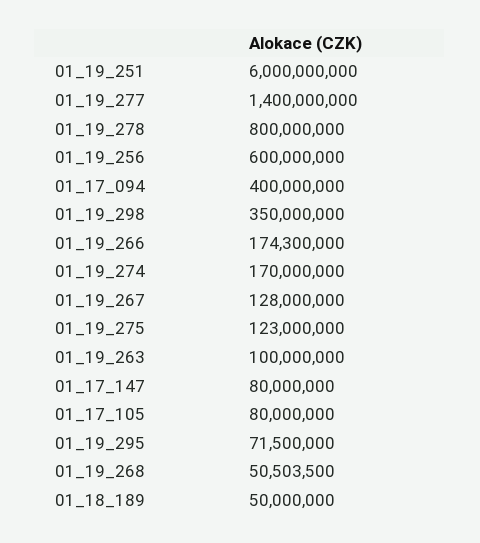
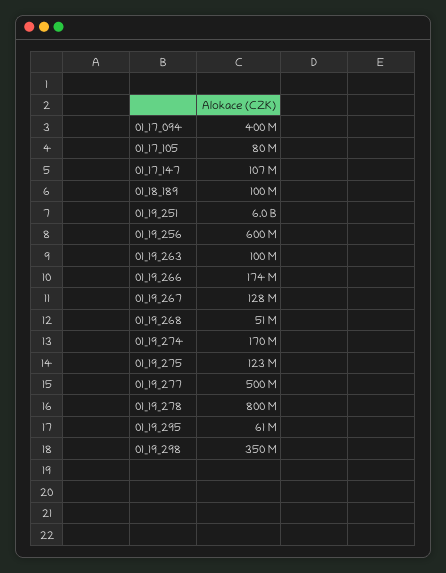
  {
    "01_19_251": 6000000000,
-   "01_19_277": 1400000000,
+   "01_19_277": 500000000,
    "01_19_278": 800000000,
    "01_19_256": 600000000,
    "01_17_094": 400000000,
    "01_19_298": 350000000,
    "01_19_266": 174300000,
    "01_19_274": 170000000,
    "01_19_267": 128000000,
    "01_19_275": 123000000,
    "01_19_263": 100000000,
-   "01_17_147": 80000000,
+   "01_17_147": 107000000,
    "01_17_105": 80000000,
-   "01_19_295": 71500000,
+   "01_19_295": 61000000,
    "01_19_268": 50503500,
-   "01_18_189": 50000000
+   "01_18_189": 100000000
  }

